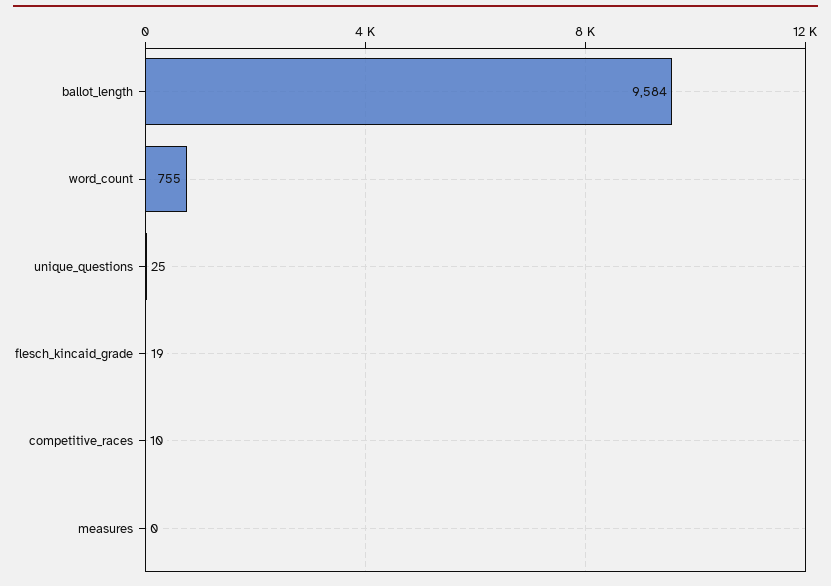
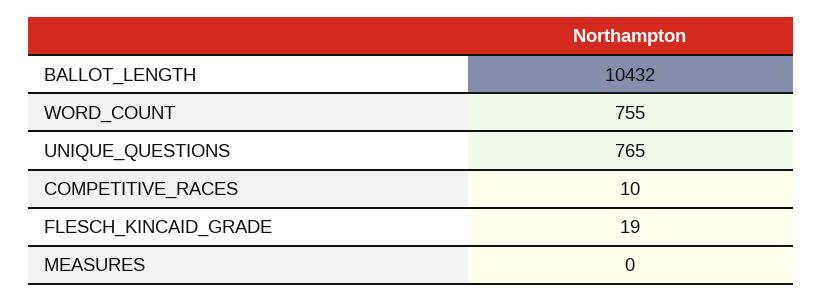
  {
-   "ballot_length": 9584,
+   "ballot_length": 10432,
    "word_count": 755,
-   "unique_questions": 25,
+   "unique_questions": 765,
    "flesch_kincaid_grade": 19,
    "competitive_races": 10,
    "measures": 0
  }

